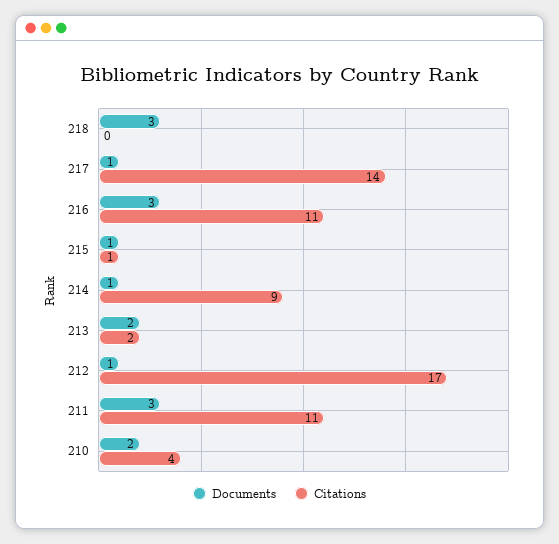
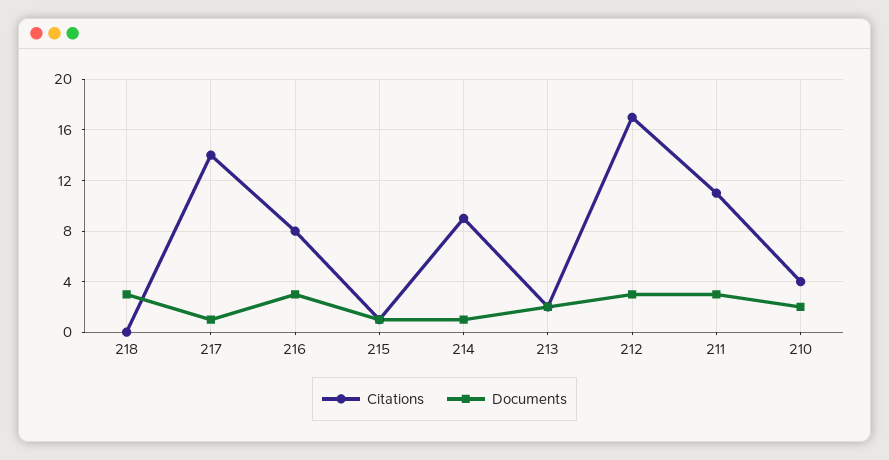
  {
    "Documents": {
      "218": 3,
      "217": 1,
      "216": 3,
      "215": 1,
      "214": 1,
      "213": 2,
-     "212": 1,
+     "212": 3,
      "211": 3,
      "210": 2
    },
    "Citations": {
      "218": 0,
      "217": 14,
-     "216": 11,
+     "216": 8,
      "215": 1,
      "214": 9,
      "213": 2,
      "212": 17,
      "211": 11,
      "210": 4
    }
  }

